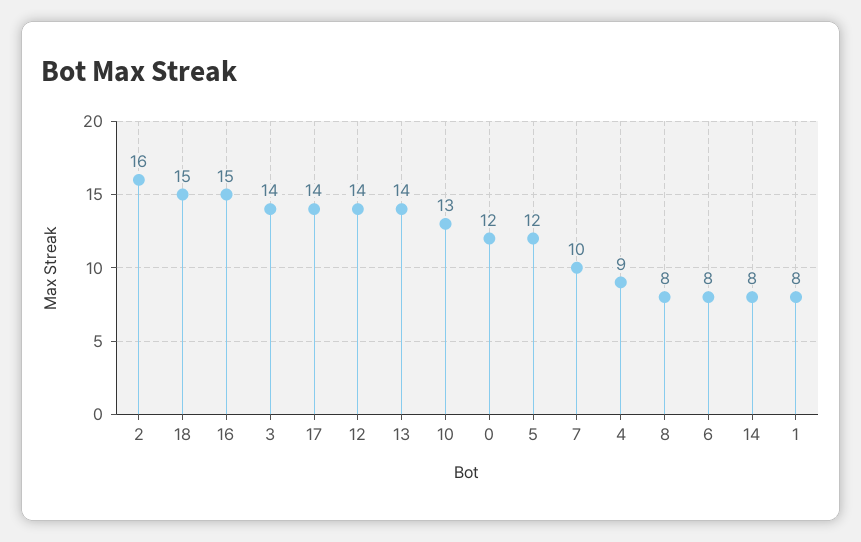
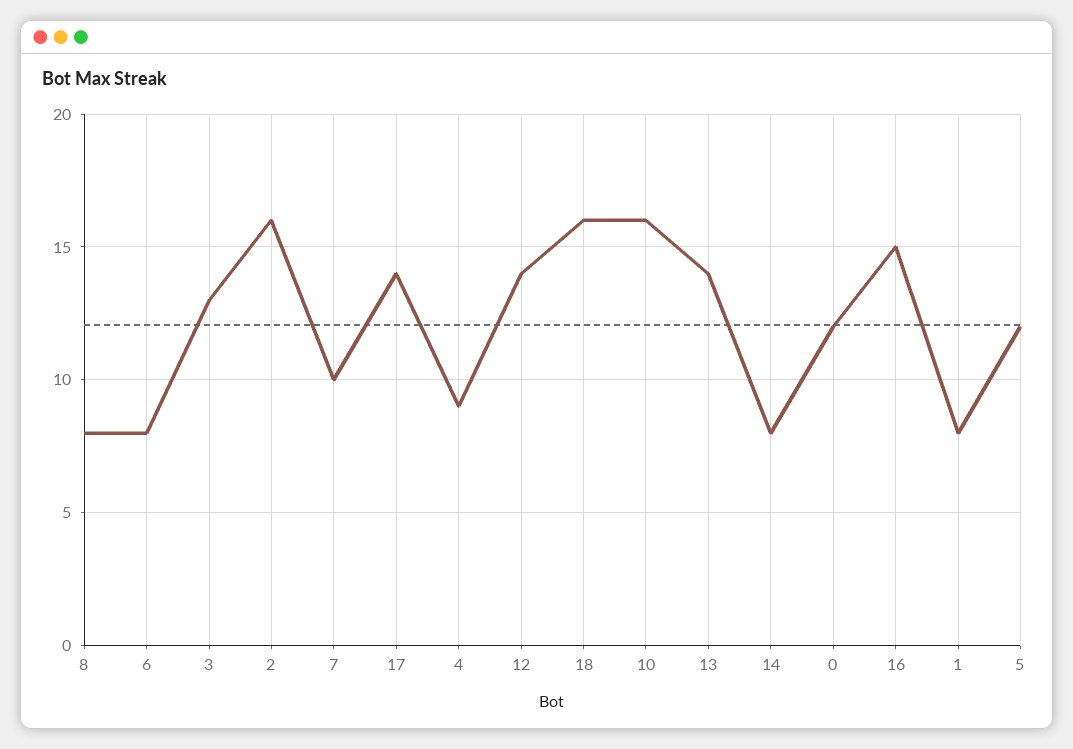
  {
    "2": 16,
-   "18": 15,
+   "18": 16,
    "16": 15,
-   "3": 14,
+   "3": 13,
    "17": 14,
    "12": 14,
    "13": 14,
-   "10": 13,
+   "10": 16,
    "0": 12,
    "5": 12,
    "7": 10,
    "4": 9,
    "8": 8,
    "6": 8,
    "14": 8,
    "1": 8
  }

